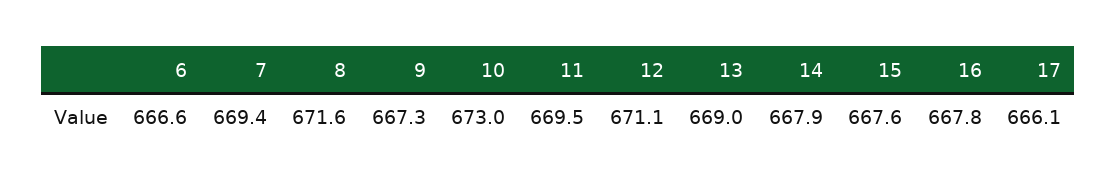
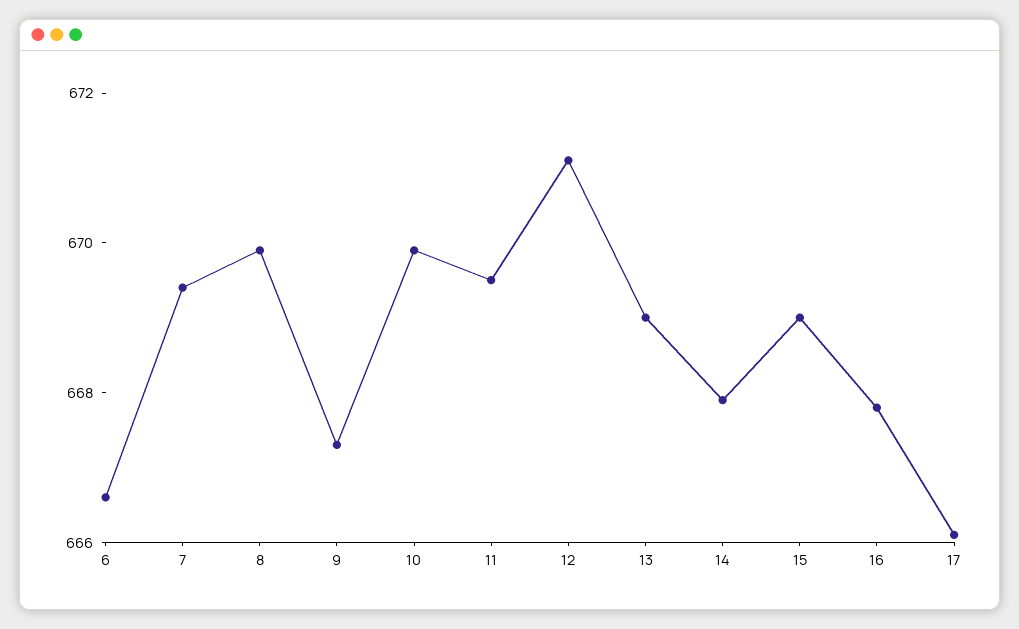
  {
    "6": 666.6,
    "7": 669.4,
-   "8": 671.6,
+   "8": 670,
    "9": 667.3,
-   "10": 673,
+   "10": 670,
    "11": 669.5,
    "12": 671.1,
    "13": 669,
    "14": 667.9,
-   "15": 667.6,
+   "15": 669,
    "16": 667.8,
    "17": 666.1
  }

